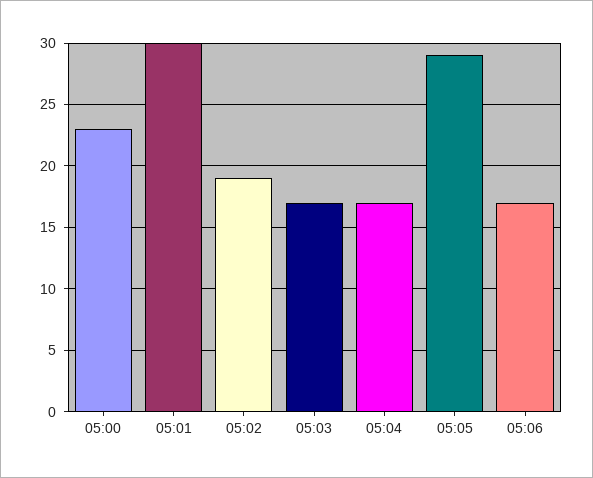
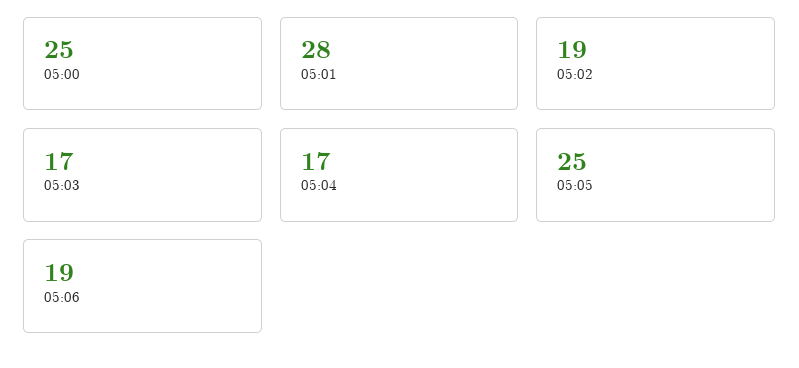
  {
-   "05:00": 23,
+   "05:00": 25,
-   "05:01": 30,
+   "05:01": 28,
    "05:02": 19,
    "05:03": 17,
    "05:04": 17,
-   "05:05": 29,
+   "05:05": 25,
-   "05:06": 17
+   "05:06": 19
  }

